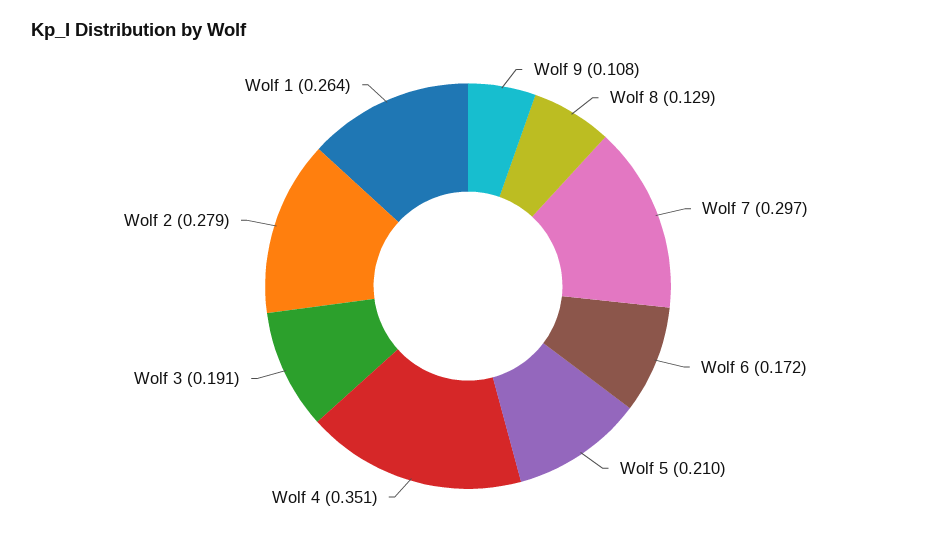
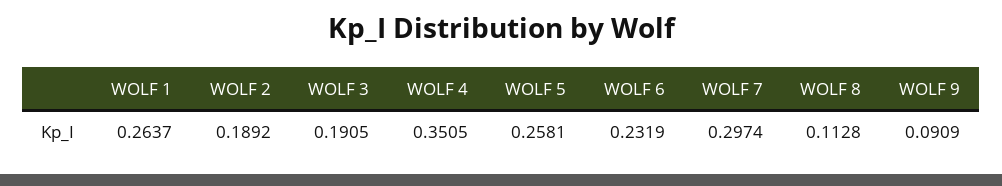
  {
-   "Wolf 9": 0.108,
+   "Wolf 9": 0.0909,
-   "Wolf 8": 0.129,
+   "Wolf 8": 0.1128,
    "Wolf 7": 0.2974,
-   "Wolf 6": 0.172,
+   "Wolf 6": 0.2319,
-   "Wolf 5": 0.21,
+   "Wolf 5": 0.2581,
    "Wolf 4": 0.3505,
    "Wolf 3": 0.1905,
-   "Wolf 2": 0.279,
+   "Wolf 2": 0.1892,
    "Wolf 1": 0.2637
  }

